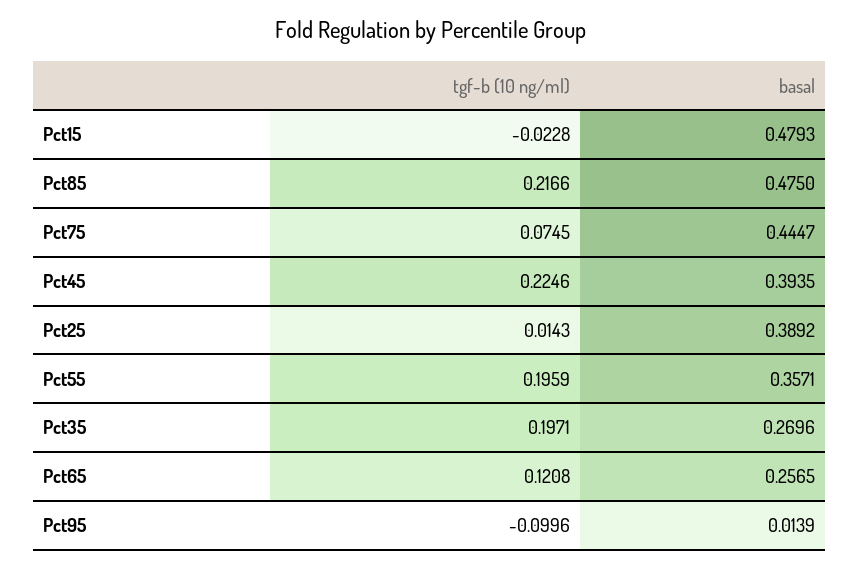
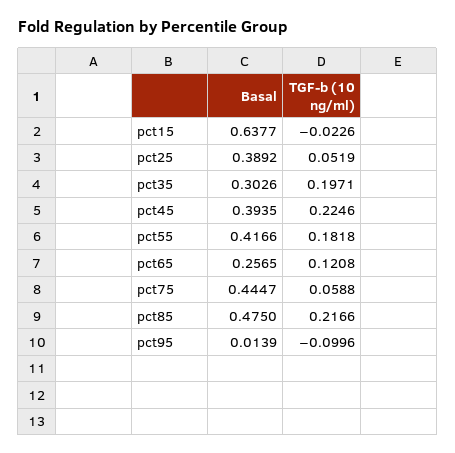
  {
    "tgf-b (10 ng/ml)": {
-     "Pct15": -0.0228,
+     "Pct15": -0.0226,
      "Pct85": 0.2166,
-     "Pct75": 0.0745,
+     "Pct75": 0.0588,
      "Pct45": 0.2246,
-     "Pct25": 0.0143,
+     "Pct25": 0.0519,
-     "Pct55": 0.1959,
+     "Pct55": 0.1818,
      "Pct35": 0.1971,
      "Pct65": 0.1208,
      "Pct95": -0.0996
    },
    "basal": {
-     "Pct15": 0.4793,
+     "Pct15": 0.6377,
      "Pct85": 0.475,
      "Pct75": 0.4447,
      "Pct45": 0.3935,
      "Pct25": 0.3892,
-     "Pct55": 0.3571,
+     "Pct55": 0.4166,
-     "Pct35": 0.2696,
+     "Pct35": 0.3026,
      "Pct65": 0.2565,
      "Pct95": 0.0139
    }
  }

